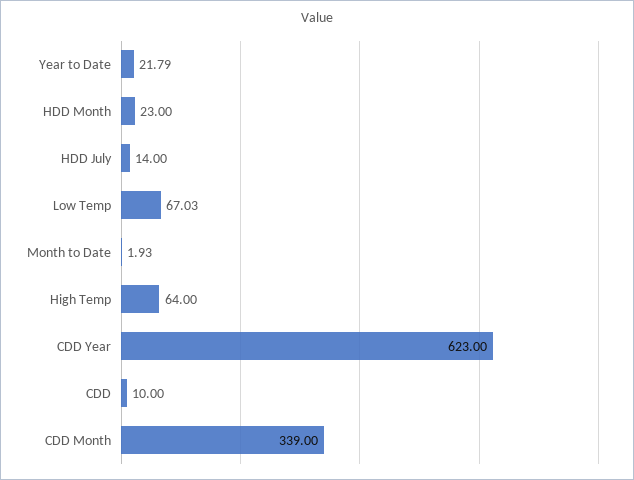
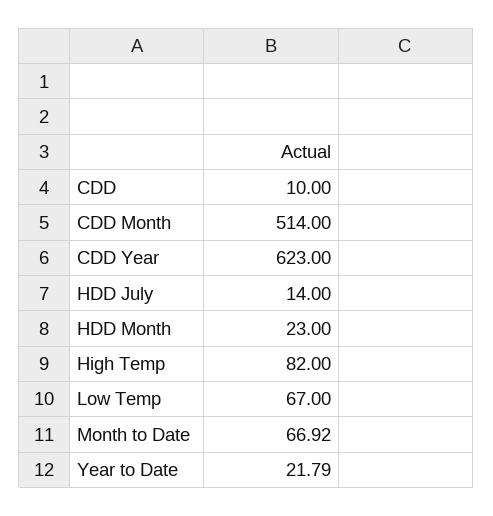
  {
    "Year to Date": 21.79,
    "HDD Month": 23,
    "HDD July": 14,
-   "Low Temp": 67.03,
+   "Low Temp": 67,
-   "Month to Date": 1.93,
+   "Month to Date": 66.92,
-   "High Temp": 64,
+   "High Temp": 82,
    "CDD Year": 623,
    "CDD": 10,
-   "CDD Month": 339
+   "CDD Month": 514
  }

